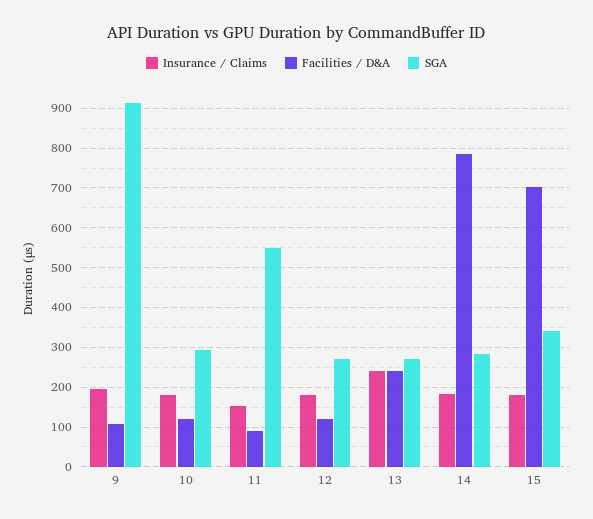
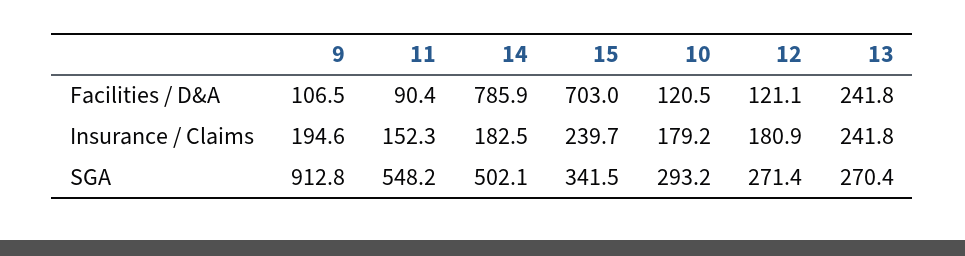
  {
    "Insurance / Claims": {
      "9": 194.6,
      "10": 179.2,
      "11": 152.3,
      "12": 180.9,
      "13": 241.8,
      "14": 182.5,
-     "15": 180
+     "15": 239.7
    },
    "Facilities / D&A": {
      "9": 106.5,
      "10": 120.5,
      "11": 90.4,
      "12": 121.1,
      "13": 241.8,
      "14": 785.9,
      "15": 703
    },
    "SGA": {
      "9": 912.8,
      "10": 293.2,
      "11": 548.2,
      "12": 271.4,
      "13": 270.4,
-     "14": 280,
+     "14": 502.1,
      "15": 341.5
    }
  }

